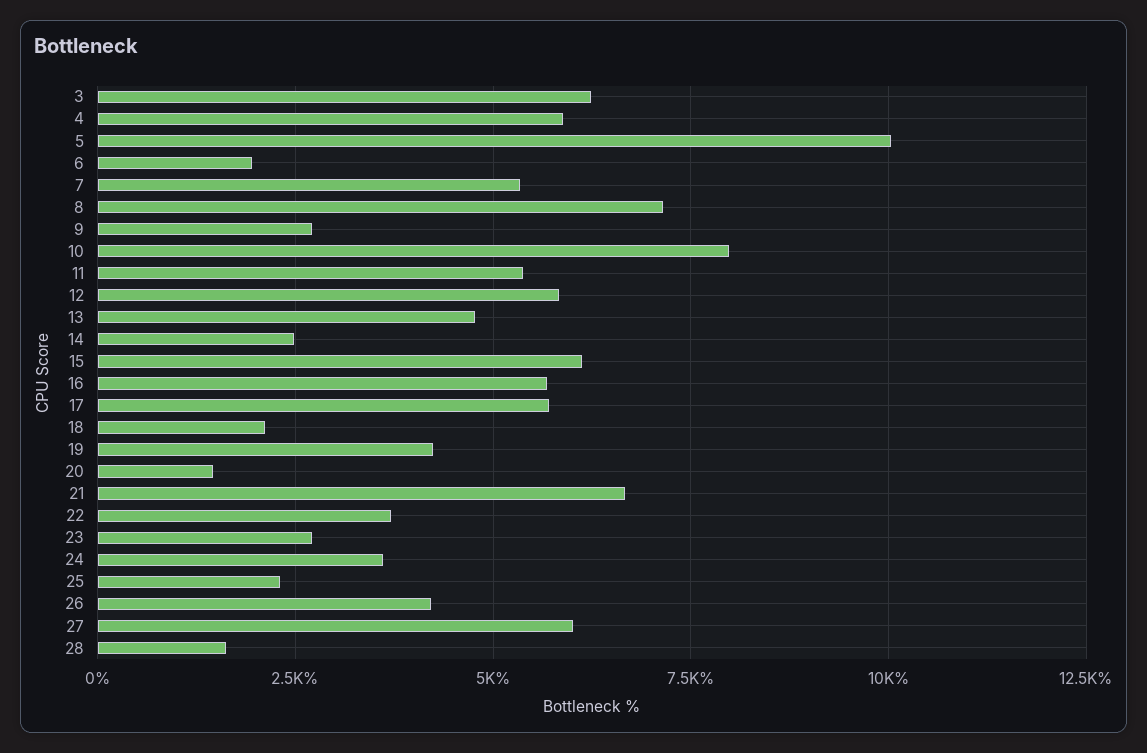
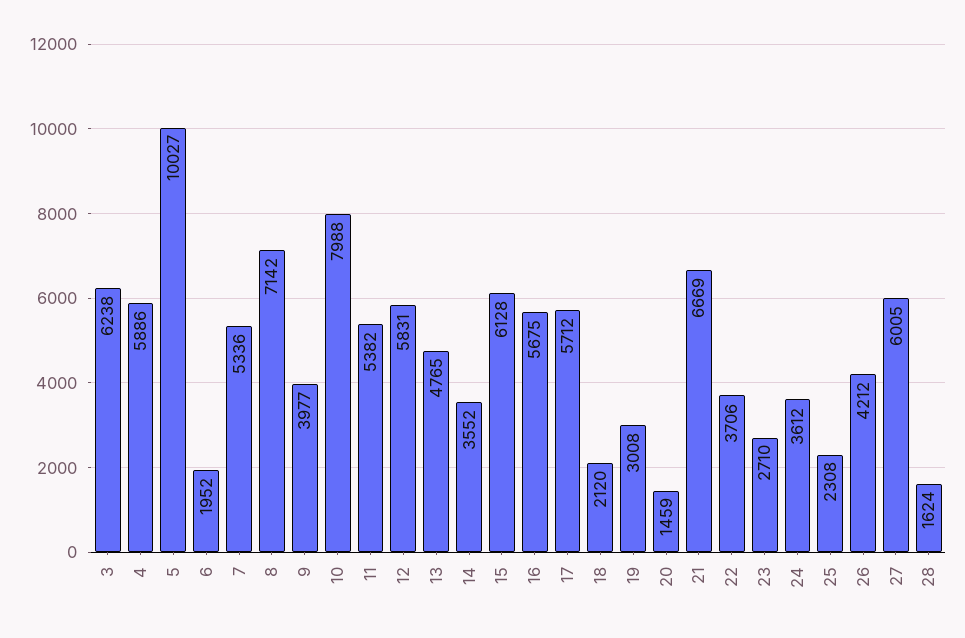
  {
    "3": 6238,
    "4": 5886,
    "5": 10027,
    "6": 1952,
    "7": 5336,
    "8": 7142,
-   "9": 2750,
+   "9": 3977,
    "10": 7988,
    "11": 5382,
    "12": 5831,
    "13": 4765,
-   "14": 2500,
+   "14": 3552,
    "15": 6128,
    "16": 5675,
    "17": 5712,
    "18": 2120,
-   "19": 4250,
+   "19": 3008,
    "20": 1459,
    "21": 6669,
    "22": 3706,
    "23": 2710,
    "24": 3612,
    "25": 2308,
    "26": 4212,
    "27": 6005,
    "28": 1624
  }

